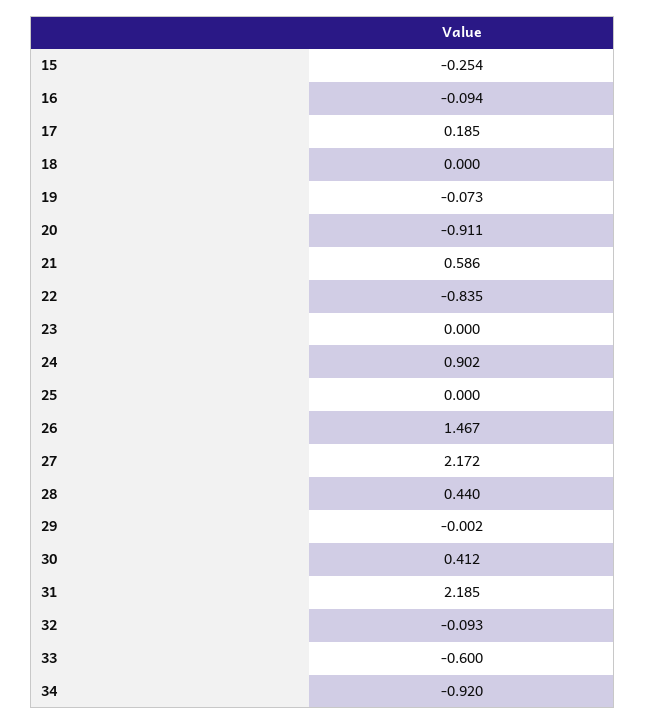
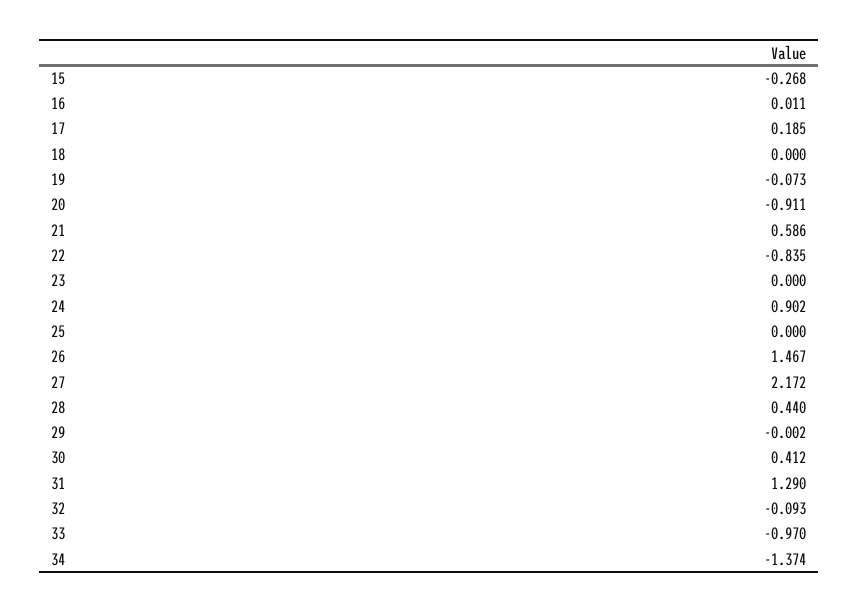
  {
-   "15": -0.254,
+   "15": -0.268,
-   "16": -0.094,
+   "16": 0.011,
    "17": 0.185,
    "18": 0,
    "19": -0.073,
    "20": -0.911,
    "21": 0.586,
    "22": -0.835,
    "23": 0,
    "24": 0.902,
    "25": 0,
    "26": 1.467,
    "27": 2.172,
    "28": 0.44,
    "29": -0.002,
    "30": 0.412,
-   "31": 2.185,
+   "31": 1.29,
    "32": -0.093,
-   "33": -0.6,
+   "33": -0.97,
-   "34": -0.92
+   "34": -1.374
  }

